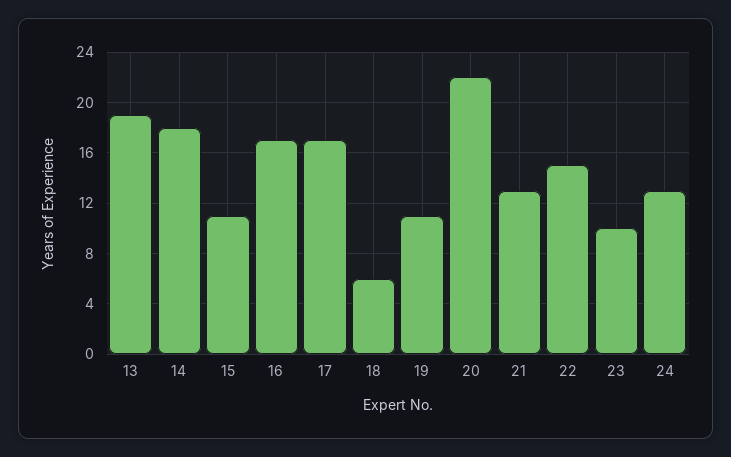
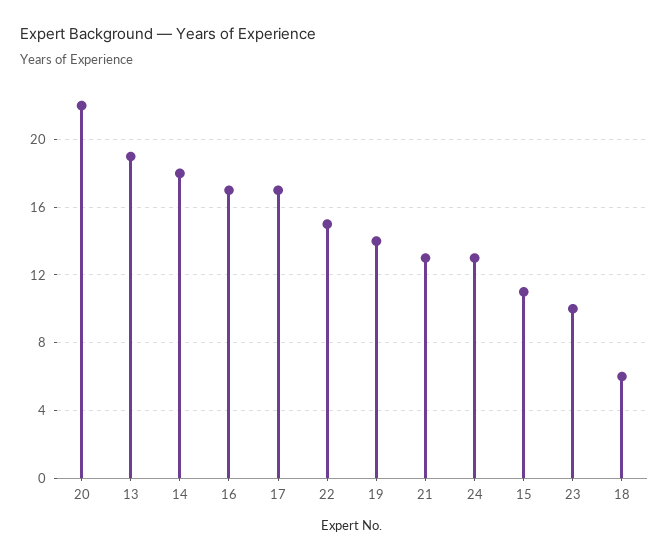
  {
    "13": 19,
    "14": 18,
    "15": 11,
    "16": 17,
    "17": 17,
    "18": 6,
-   "19": 11,
+   "19": 14,
    "20": 22,
    "21": 13,
    "22": 15,
    "23": 10,
    "24": 13
  }

